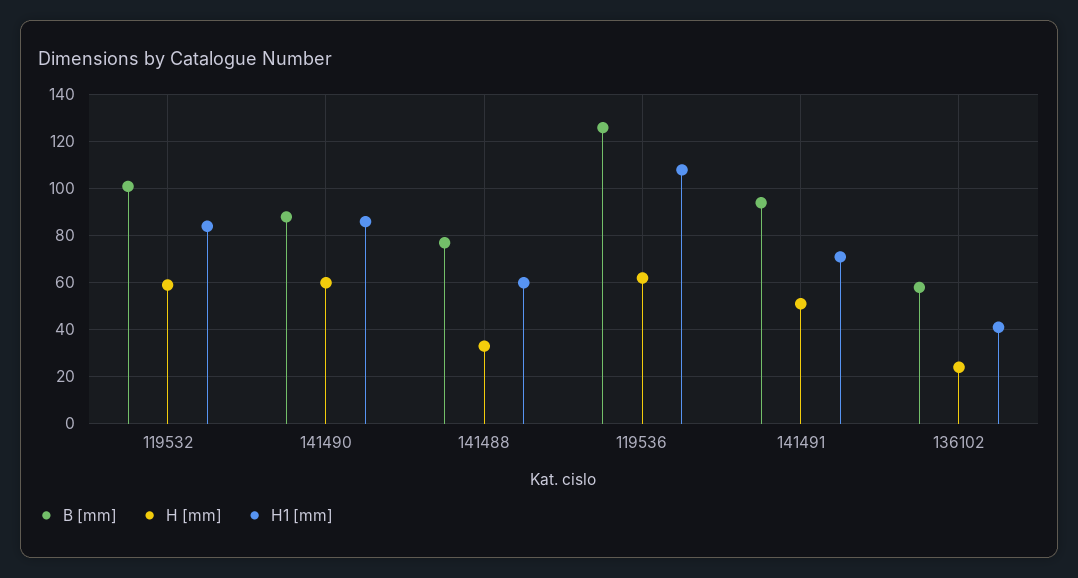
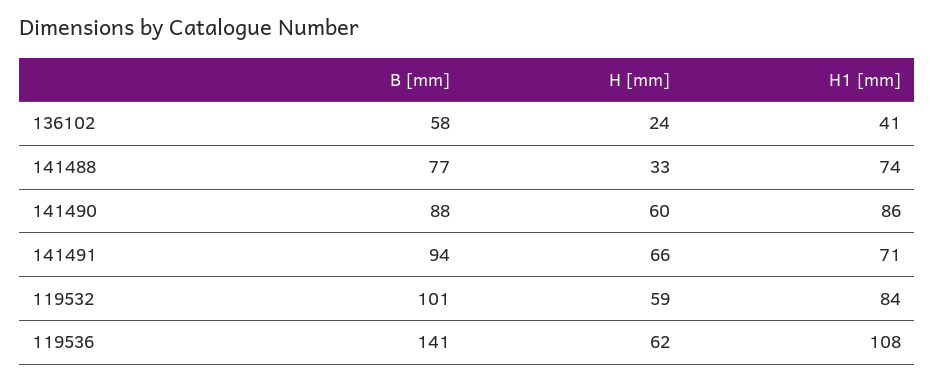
  {
    "B [mm]": {
      "119532": 101,
      "141490": 88,
      "141488": 77,
-     "119536": 125,
+     "119536": 141,
      "141491": 94,
      "136102": 58
    },
    "H [mm]": {
      "119532": 59,
      "141490": 60,
      "141488": 33,
      "119536": 62,
-     "141491": 50,
+     "141491": 66,
      "136102": 24
    },
    "H1 [mm]": {
      "119532": 84,
      "141490": 86,
-     "141488": 60,
+     "141488": 74,
      "119536": 108,
      "141491": 71,
      "136102": 41
    }
  }

